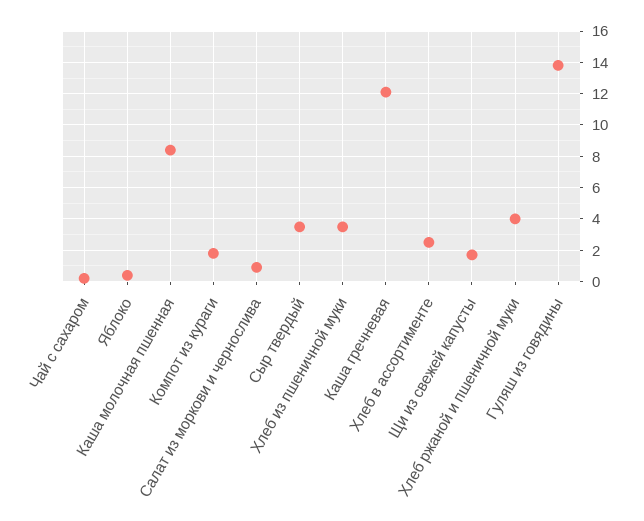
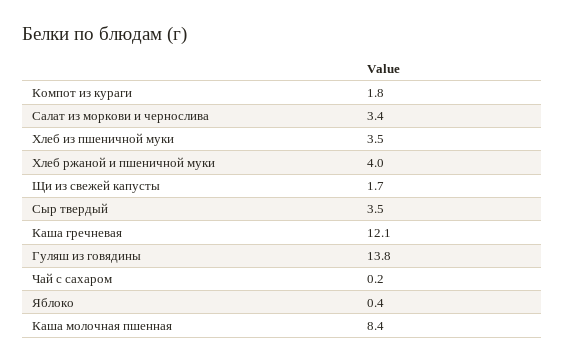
  {
    "Чай с сахаром": 0.2,
    "Яблоко": 0.4,
    "Каша молочная пшенная": 8.4,
    "Компот из кураги": 1.8,
-   "Салат из моркови и чернослива": 1,
+   "Салат из моркови и чернослива": 3.4,
    "Сыр твердый": 3.5,
    "Хлеб из пшеничной муки": 3.5,
    "Каша гречневая": 12.1,
-   "Хлеб в ассортименте": 2.5,
    "Щи из свежей капусты": 1.7,
    "Хлеб ржаной и пшеничной муки": 4,
    "Гуляш из говядины": 13.8
  }

